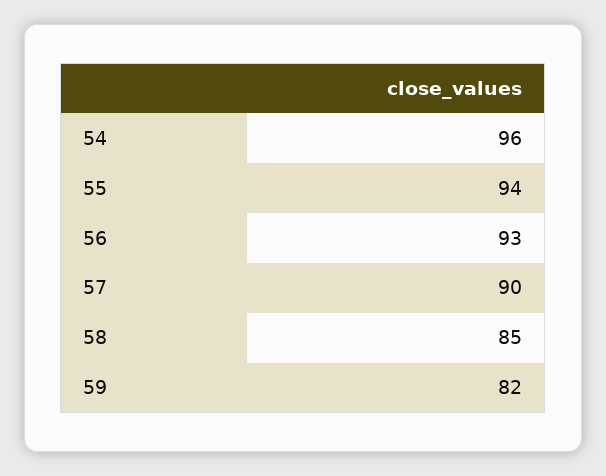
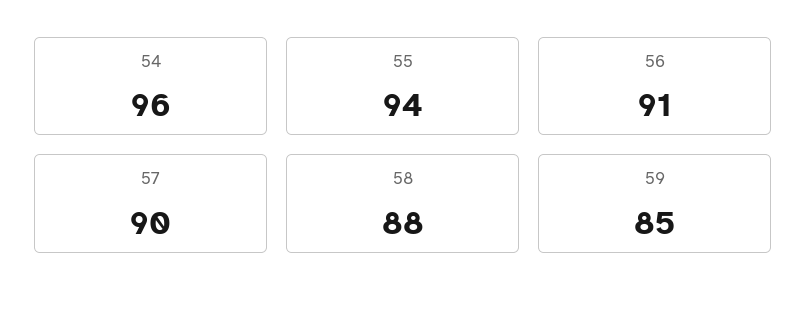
  {
    "54": 96,
    "55": 94,
-   "56": 93,
+   "56": 91,
    "57": 90,
-   "58": 85,
+   "58": 88,
-   "59": 82
+   "59": 85
  }

